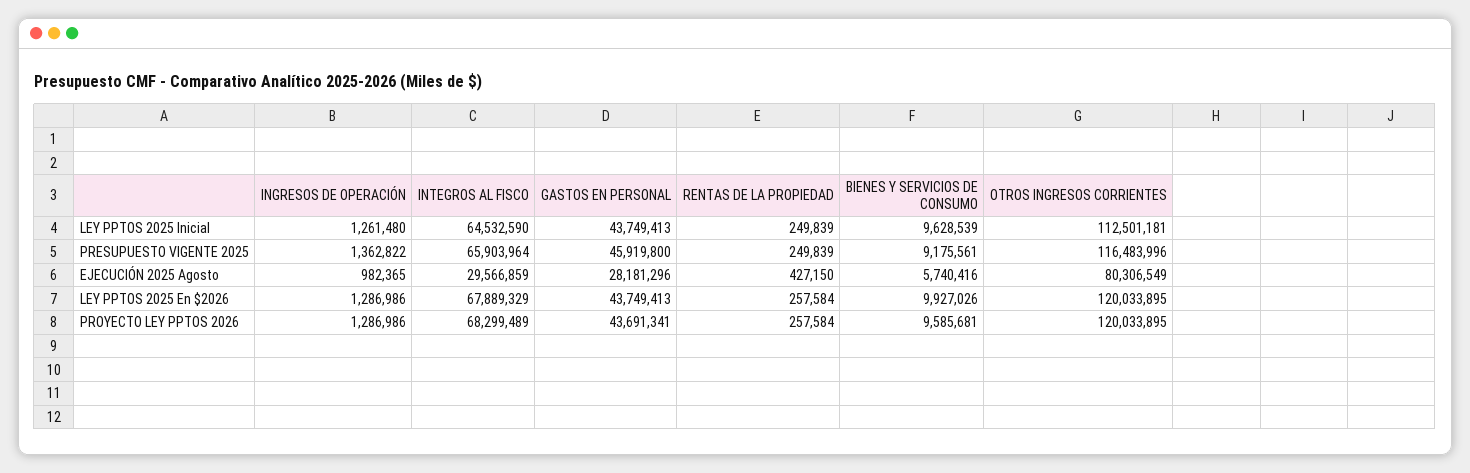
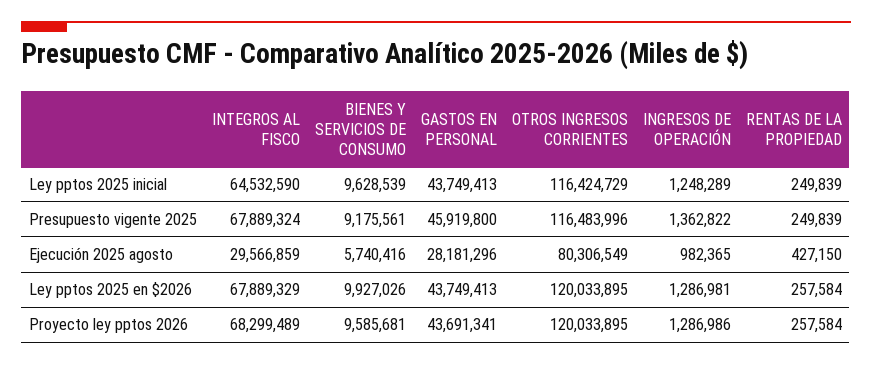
  {
    "INGRESOS DE OPERACIÓN": {
-     "LEY PPTOS 2025 Inicial": 1261480,
+     "LEY PPTOS 2025 Inicial": 1248289,
      "PRESUPUESTO VIGENTE 2025": 1362822,
      "EJECUCIÓN 2025 Agosto": 982365,
-     "LEY PPTOS 2025 En $2026": 1286986,
+     "LEY PPTOS 2025 En $2026": 1286981,
      "PROYECTO LEY PPTOS 2026": 1286986
    },
    "INTEGROS AL FISCO": {
      "LEY PPTOS 2025 Inicial": 64532590,
-     "PRESUPUESTO VIGENTE 2025": 65903964,
+     "PRESUPUESTO VIGENTE 2025": 67889324,
      "EJECUCIÓN 2025 Agosto": 29566859,
      "LEY PPTOS 2025 En $2026": 67889329,
      "PROYECTO LEY PPTOS 2026": 68299489
    },
    "GASTOS EN PERSONAL": {
      "LEY PPTOS 2025 Inicial": 43749413,
      "PRESUPUESTO VIGENTE 2025": 45919800,
      "EJECUCIÓN 2025 Agosto": 28181296,
      "LEY PPTOS 2025 En $2026": 43749413,
      "PROYECTO LEY PPTOS 2026": 43691341
    },
    "RENTAS DE LA PROPIEDAD": {
      "LEY PPTOS 2025 Inicial": 249839,
      "PRESUPUESTO VIGENTE 2025": 249839,
      "EJECUCIÓN 2025 Agosto": 427150,
      "LEY PPTOS 2025 En $2026": 257584,
      "PROYECTO LEY PPTOS 2026": 257584
    },
    "BIENES Y SERVICIOS DE CONSUMO": {
      "LEY PPTOS 2025 Inicial": 9628539,
      "PRESUPUESTO VIGENTE 2025": 9175561,
      "EJECUCIÓN 2025 Agosto": 5740416,
      "LEY PPTOS 2025 En $2026": 9927026,
      "PROYECTO LEY PPTOS 2026": 9585681
    },
    "OTROS INGRESOS CORRIENTES": {
-     "LEY PPTOS 2025 Inicial": 112501181,
+     "LEY PPTOS 2025 Inicial": 116424729,
      "PRESUPUESTO VIGENTE 2025": 116483996,
      "EJECUCIÓN 2025 Agosto": 80306549,
      "LEY PPTOS 2025 En $2026": 120033895,
      "PROYECTO LEY PPTOS 2026": 120033895
    }
  }

